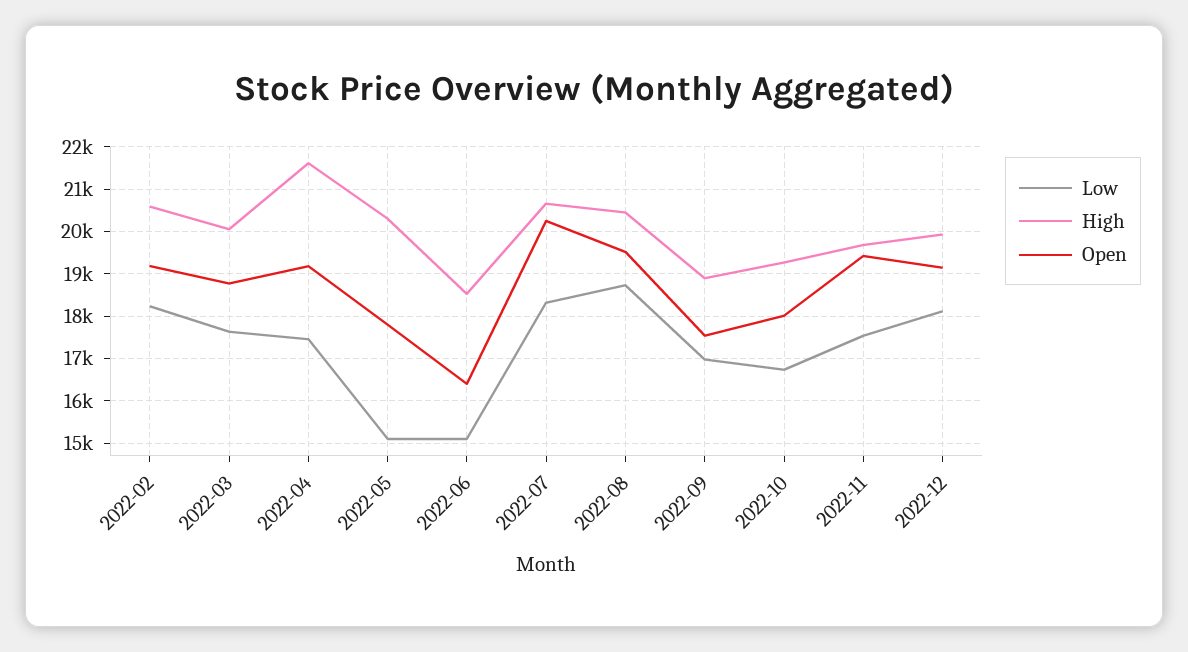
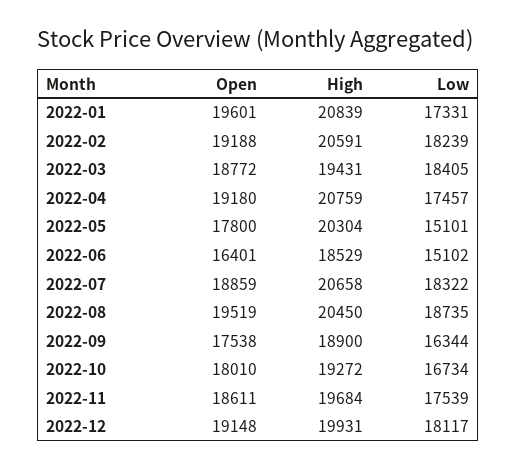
  {
    "Low": {
      "2022-02": 18239,
-     "2022-03": 17600,
+     "2022-03": 18405,
      "2022-04": 17457,
      "2022-05": 15101,
      "2022-06": 15102,
      "2022-07": 18322,
      "2022-08": 18735,
-     "2022-09": 17000,
+     "2022-09": 16344,
      "2022-10": 16734,
      "2022-11": 17539,
-     "2022-12": 18117
+     "2022-12": 18117,
+     "2022-01": 17331
    },
    "High": {
      "2022-02": 20591,
-     "2022-03": 20000,
+     "2022-03": 19431,
-     "2022-04": 21600,
+     "2022-04": 20759,
      "2022-05": 20304,
      "2022-06": 18529,
      "2022-07": 20658,
      "2022-08": 20450,
      "2022-09": 18900,
      "2022-10": 19272,
      "2022-11": 19684,
-     "2022-12": 19931
+     "2022-12": 19931,
+     "2022-01": 20839
    },
    "Open": {
      "2022-02": 19188,
      "2022-03": 18772,
      "2022-04": 19180,
      "2022-05": 17800,
      "2022-06": 16401,
-     "2022-07": 20200,
+     "2022-07": 18859,
      "2022-08": 19519,
      "2022-09": 17538,
      "2022-10": 18010,
-     "2022-11": 19400,
+     "2022-11": 18611,
-     "2022-12": 19148
+     "2022-12": 19148,
+     "2022-01": 19601
    }
  }

